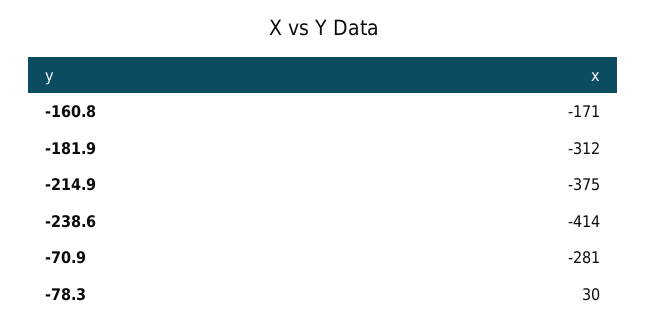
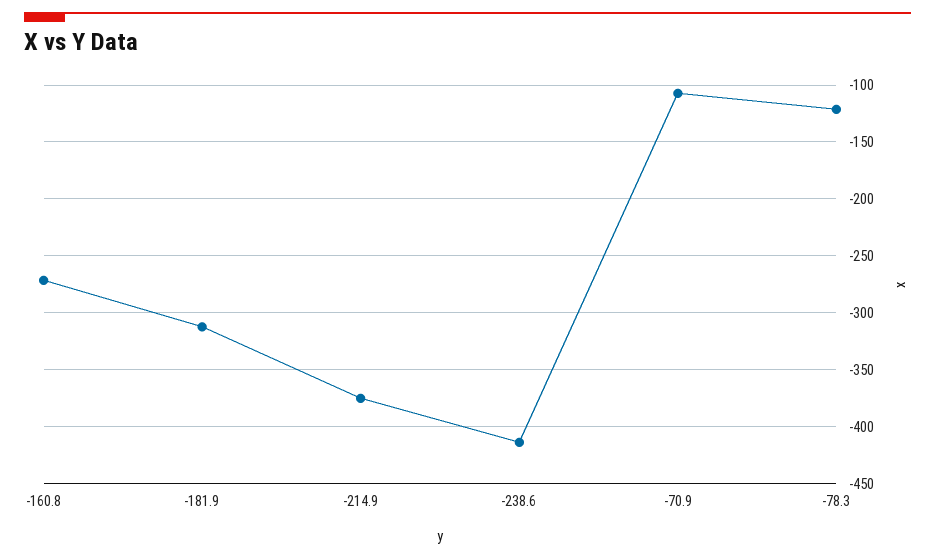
  {
-   "-160.8": -171,
+   "-160.8": -270,
    "-181.9": -312,
    "-214.9": -375,
    "-238.6": -414,
-   "-70.9": -281,
+   "-70.9": -110,
-   "-78.3": 30
+   "-78.3": -120
  }

